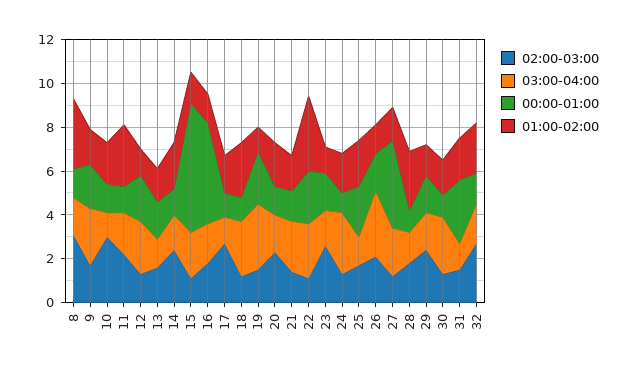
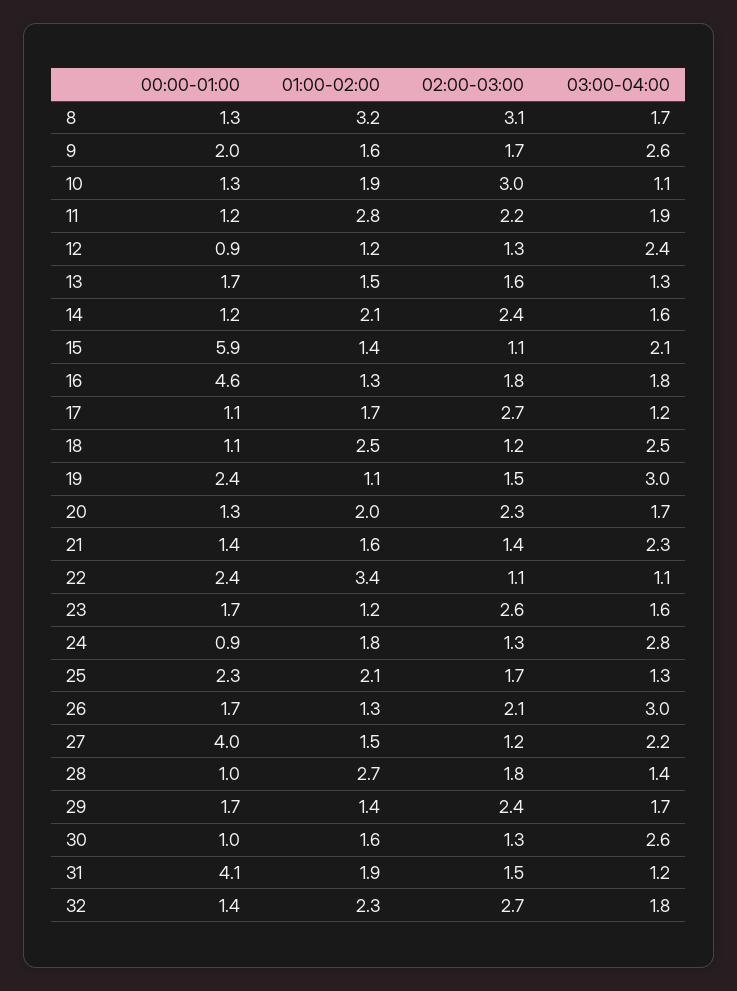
  {
    "02:00-03:00": {
      "8": 3.1,
      "9": 1.7,
      "10": 3,
      "11": 2.2,
      "12": 1.3,
      "13": 1.6,
      "14": 2.4,
      "15": 1.1,
      "16": 1.8,
      "17": 2.7,
      "18": 1.2,
      "19": 1.5,
      "20": 2.3,
      "21": 1.4,
      "22": 1.1,
      "23": 2.6,
      "24": 1.3,
      "25": 1.7,
      "26": 2.1,
      "27": 1.2,
      "28": 1.8,
      "29": 2.4,
      "30": 1.3,
      "31": 1.5,
      "32": 2.7
    },
    "03:00-04:00": {
      "8": 1.7,
      "9": 2.6,
      "10": 1.1,
      "11": 1.9,
      "12": 2.4,
      "13": 1.3,
      "14": 1.6,
      "15": 2.1,
      "16": 1.8,
      "17": 1.2,
      "18": 2.5,
      "19": 3,
      "20": 1.7,
      "21": 2.3,
-     "22": 2.5,
+     "22": 1.1,
      "23": 1.6,
      "24": 2.8,
      "25": 1.3,
      "26": 3,
      "27": 2.2,
      "28": 1.4,
      "29": 1.7,
      "30": 2.6,
      "31": 1.2,
      "32": 1.8
    },
    "00:00-01:00": {
      "8": 1.3,
      "9": 2,
      "10": 1.3,
      "11": 1.2,
-     "12": 2,
+     "12": 0.9,
      "13": 1.7,
      "14": 1.2,
      "15": 5.9,
      "16": 4.6,
      "17": 1.1,
      "18": 1.1,
      "19": 2.4,
      "20": 1.3,
      "21": 1.4,
      "22": 2.4,
      "23": 1.7,
      "24": 0.9,
      "25": 2.3,
      "26": 1.7,
      "27": 4,
      "28": 1,
      "29": 1.7,
      "30": 1,
-     "31": 3,
+     "31": 4.1,
      "32": 1.4
    },
    "01:00-02:00": {
      "8": 3.2,
      "9": 1.6,
      "10": 1.9,
      "11": 2.8,
      "12": 1.2,
      "13": 1.5,
      "14": 2.1,
      "15": 1.4,
      "16": 1.3,
      "17": 1.7,
      "18": 2.5,
      "19": 1.1,
      "20": 2,
      "21": 1.6,
      "22": 3.4,
      "23": 1.2,
      "24": 1.8,
      "25": 2.1,
      "26": 1.3,
      "27": 1.5,
      "28": 2.7,
      "29": 1.4,
      "30": 1.6,
      "31": 1.9,
      "32": 2.3
    }
  }

